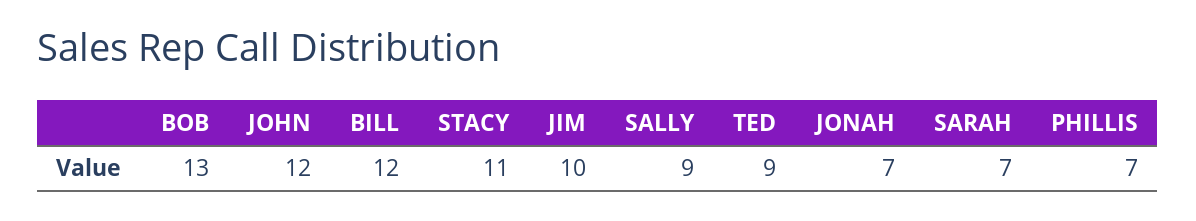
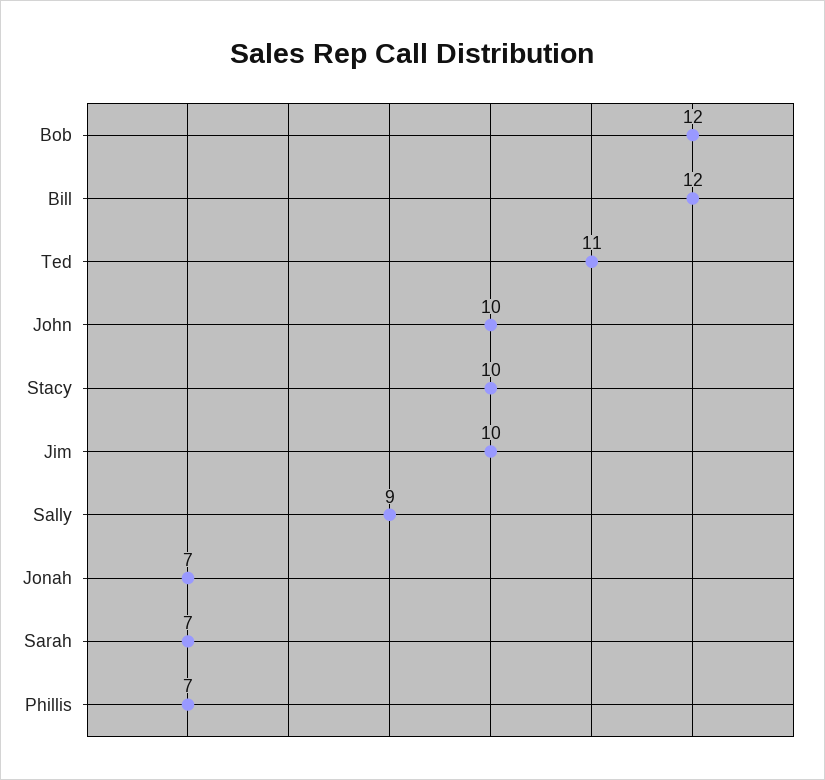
  {
-   "BOB": 13,
+   "BOB": 12,
-   "JOHN": 12,
+   "JOHN": 10,
    "BILL": 12,
-   "STACY": 11,
+   "STACY": 10,
    "JIM": 10,
    "SALLY": 9,
-   "TED": 9,
+   "TED": 11,
    "JONAH": 7,
    "SARAH": 7,
    "PHILLIS": 7
  }

